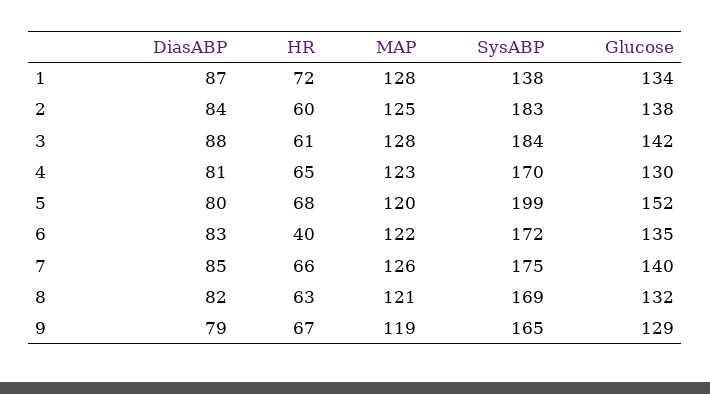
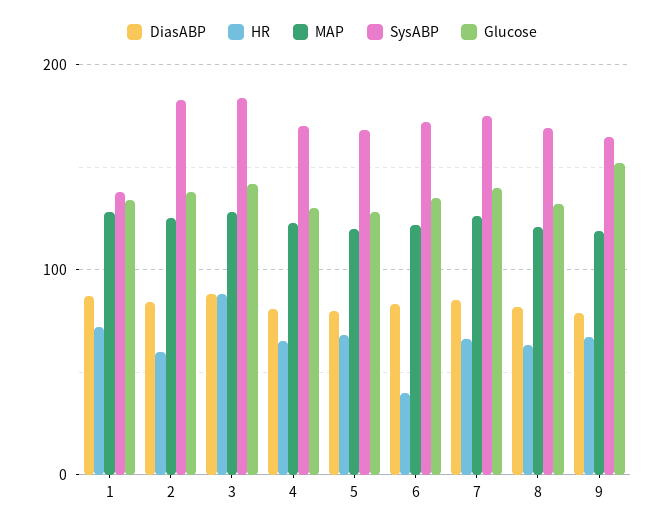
  {
    "DiasABP": {
      "1": 87,
      "2": 84,
      "3": 88,
      "4": 81,
      "5": 80,
      "6": 83,
      "7": 85,
      "8": 82,
      "9": 79
    },
    "HR": {
      "1": 72,
      "2": 60,
-     "3": 61,
+     "3": 90,
      "4": 65,
      "5": 68,
      "6": 40,
      "7": 66,
      "8": 63,
      "9": 67
    },
    "MAP": {
      "1": 128,
      "2": 125,
      "3": 128,
      "4": 123,
      "5": 120,
      "6": 122,
      "7": 126,
      "8": 121,
      "9": 119
    },
    "SysABP": {
      "1": 138,
      "2": 183,
      "3": 184,
      "4": 170,
-     "5": 199,
+     "5": 170,
      "6": 172,
      "7": 175,
      "8": 169,
      "9": 165
    },
    "Glucose": {
      "1": 134,
      "2": 138,
      "3": 142,
      "4": 130,
-     "5": 152,
+     "5": 130,
      "6": 135,
      "7": 140,
      "8": 132,
-     "9": 129
+     "9": 150
    }
  }

